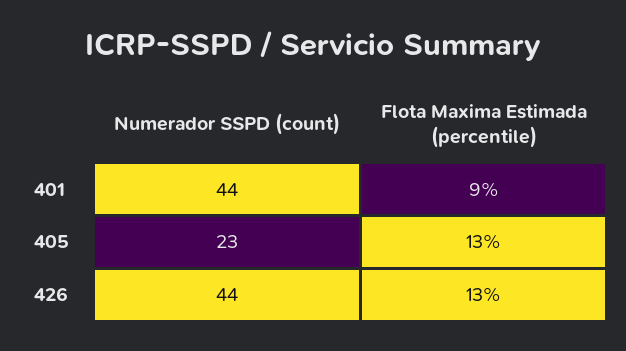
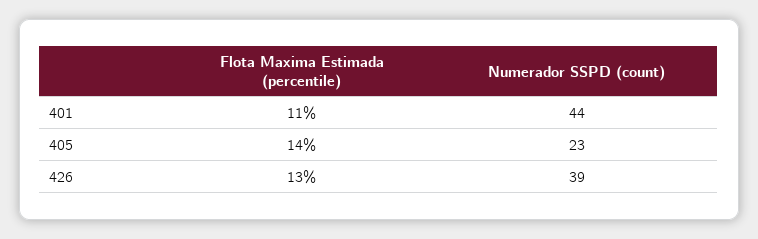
  {
    "Numerador SSPD (count)": {
      "401": 44,
      "405": 23,
-     "426": 44
+     "426": 39
    },
    "Flota Maxima Estimada (percentile)": {
-     "401": 9,
+     "401": 11,
-     "405": 13,
+     "405": 14,
      "426": 13
    }
  }

